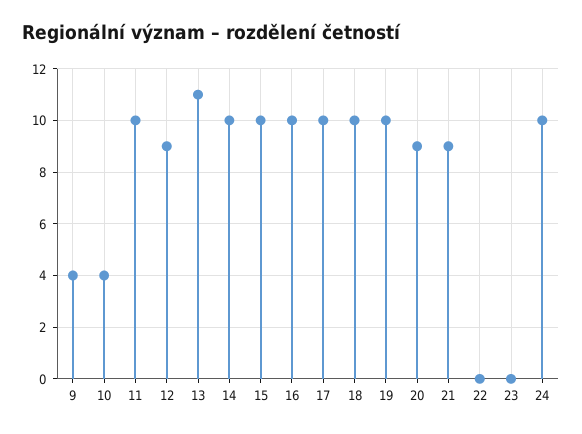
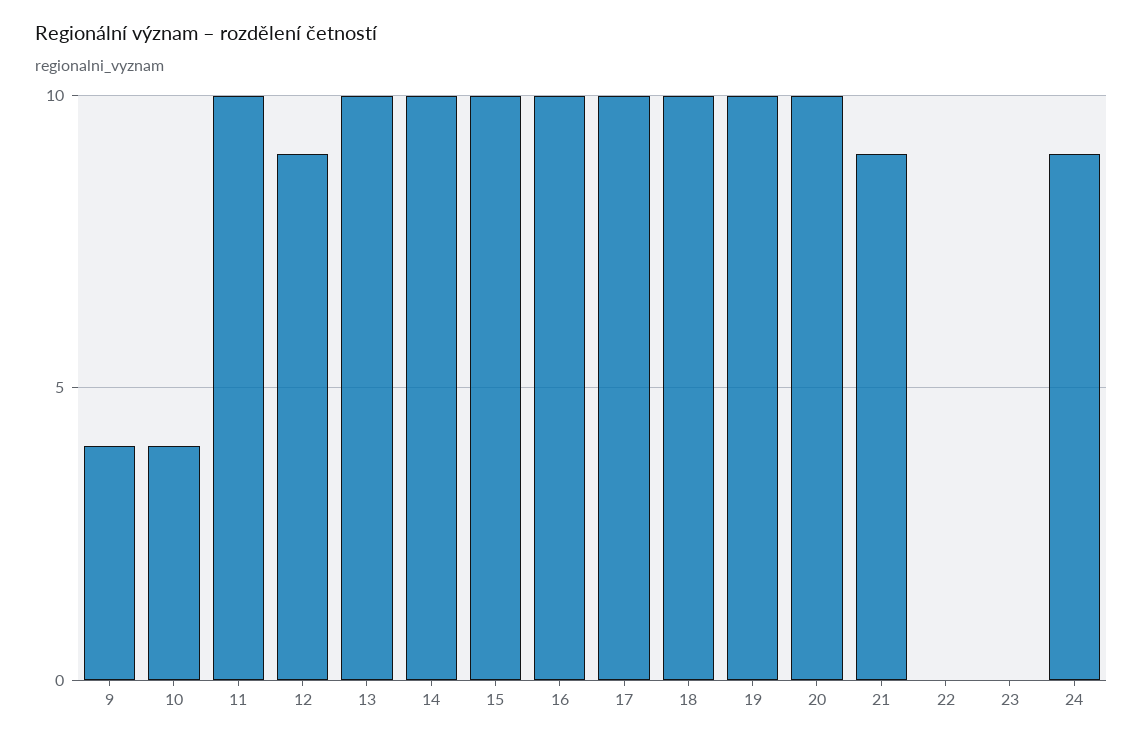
  {
    "9": 4,
    "10": 4,
    "11": 10,
    "12": 9,
-   "13": 11,
+   "13": 10,
    "14": 10,
    "15": 10,
    "16": 10,
    "17": 10,
    "18": 10,
    "19": 10,
-   "20": 9,
+   "20": 10,
    "21": 9,
    "22": 0,
    "23": 0,
-   "24": 10
+   "24": 9
  }

